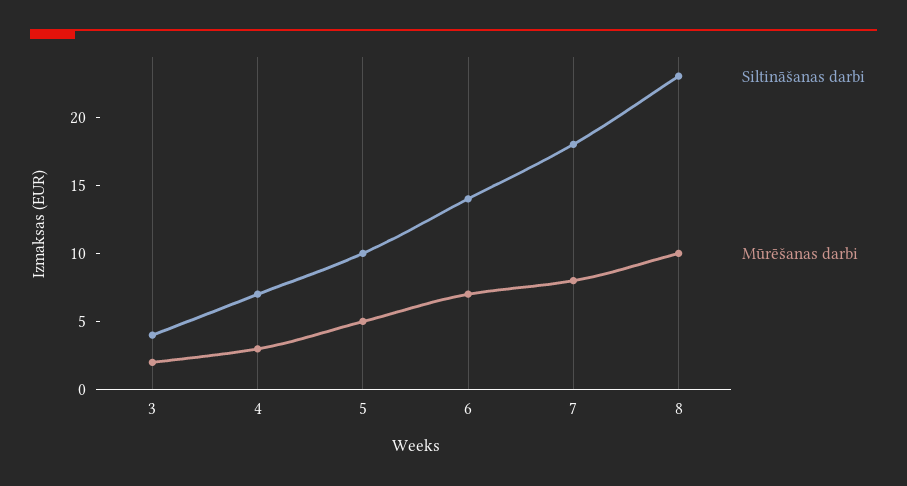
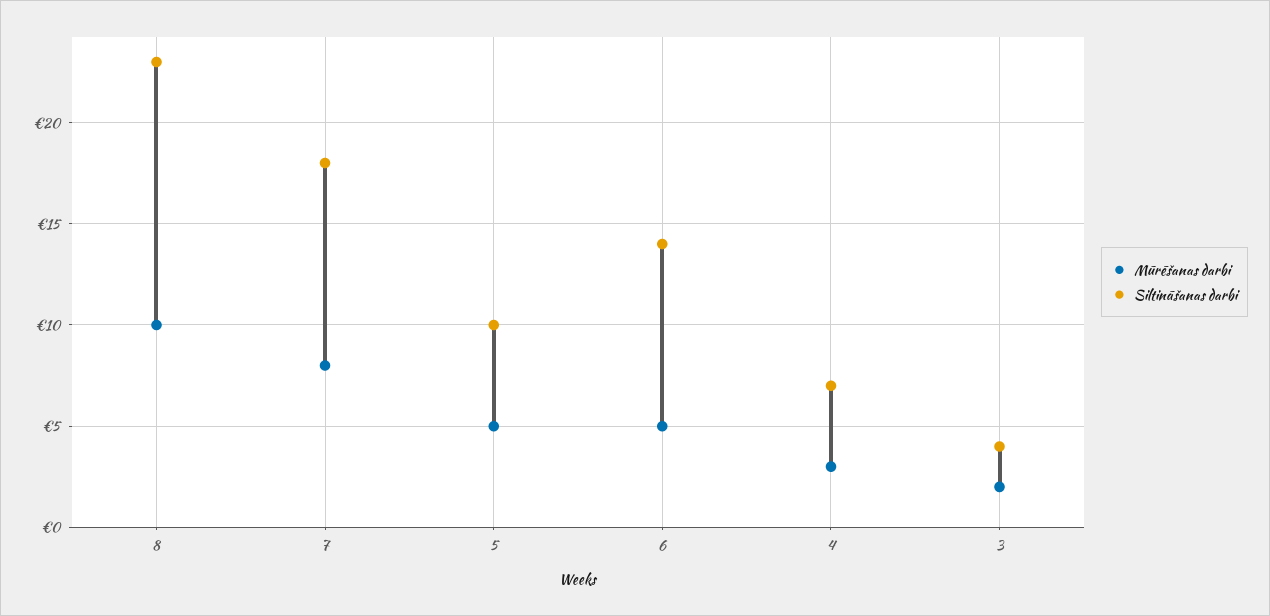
  {
    "Siltināšanas darbi": {
      "3": 4,
      "4": 7,
      "5": 10,
      "6": 14,
      "7": 18,
      "8": 23
    },
    "Mūrēšanas darbi": {
      "3": 2,
      "4": 3,
      "5": 5,
-     "6": 7,
+     "6": 5,
      "7": 8,
      "8": 10
    }
  }

